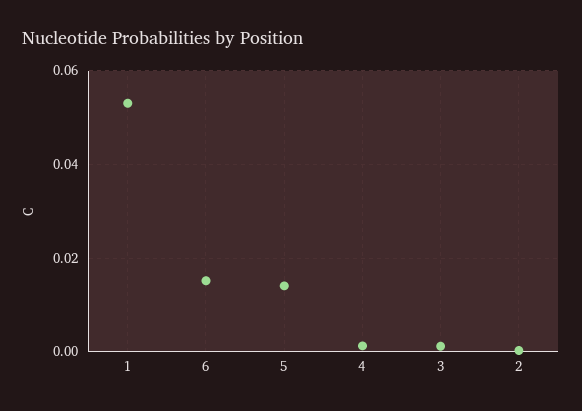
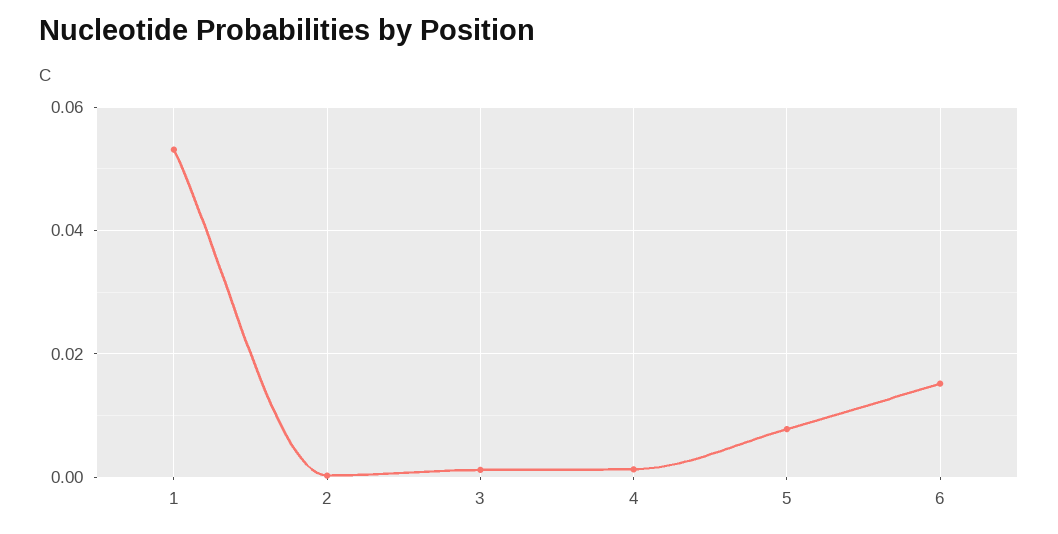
  {
    "1": 0.054,
    "6": 0.016,
-   "5": 0.014,
+   "5": 0.008,
    "4": 0.002,
    "3": 0.002,
    "2": 0
  }

